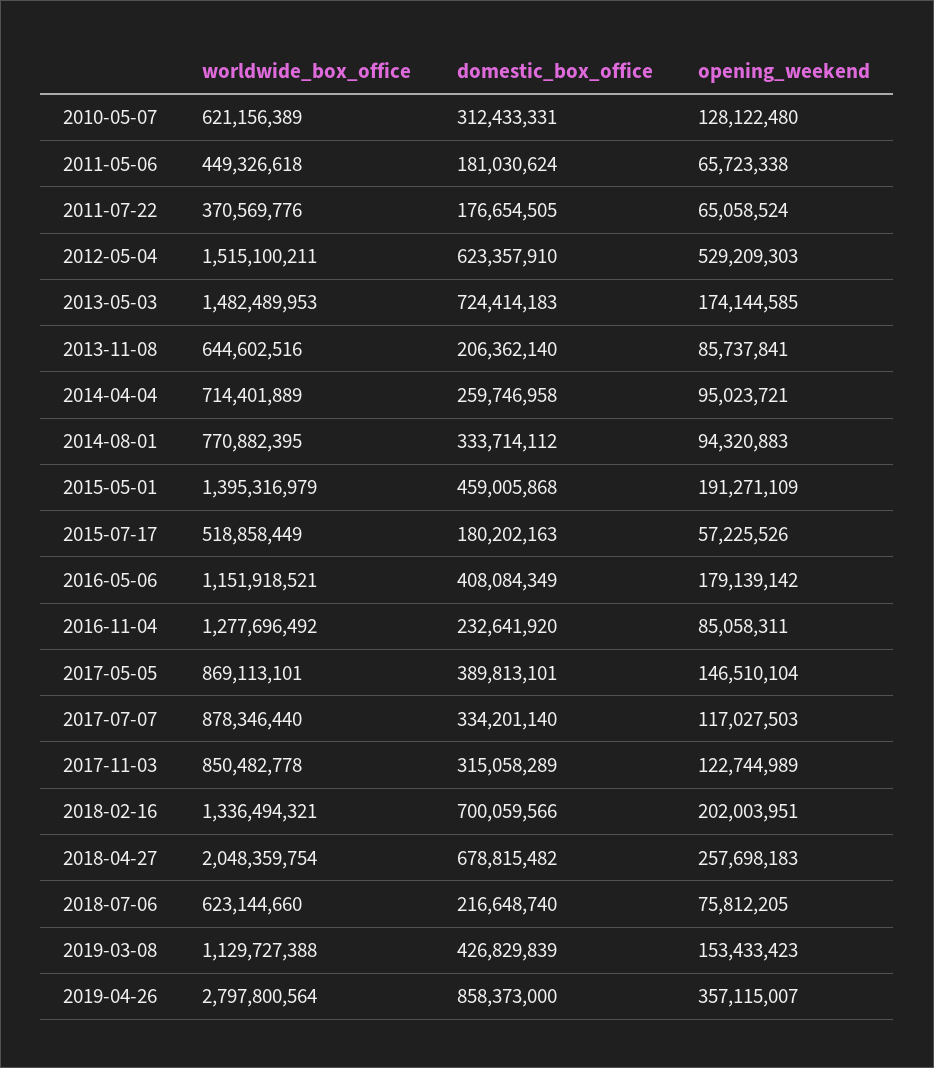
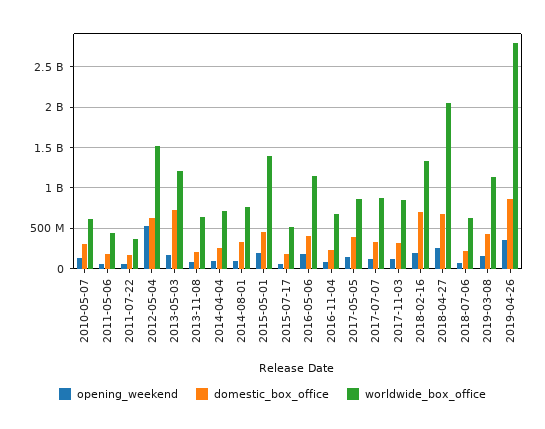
  {
    "worldwide_box_office": {
      "2010-05-07": 621156389,
      "2011-05-06": 449326618,
      "2011-07-22": 370569776,
      "2012-05-04": 1515100211,
-     "2013-05-03": 1482489953,
+     "2013-05-03": 1200000000,
      "2013-11-08": 644602516,
      "2014-04-04": 714401889,
      "2014-08-01": 770882395,
      "2015-05-01": 1395316979,
      "2015-07-17": 518858449,
      "2016-05-06": 1151918521,
-     "2016-11-04": 1277696492,
+     "2016-11-04": 700000000,
      "2017-05-05": 869113101,
      "2017-07-07": 878346440,
      "2017-11-03": 850482778,
      "2018-02-16": 1336494321,
      "2018-04-27": 2048359754,
      "2018-07-06": 623144660,
      "2019-03-08": 1129727388,
      "2019-04-26": 2797800564
    },
    "domestic_box_office": {
      "2010-05-07": 312433331,
      "2011-05-06": 181030624,
      "2011-07-22": 176654505,
      "2012-05-04": 623357910,
      "2013-05-03": 724414183,
      "2013-11-08": 206362140,
      "2014-04-04": 259746958,
      "2014-08-01": 333714112,
      "2015-05-01": 459005868,
      "2015-07-17": 180202163,
      "2016-05-06": 408084349,
      "2016-11-04": 232641920,
      "2017-05-05": 389813101,
      "2017-07-07": 334201140,
      "2017-11-03": 315058289,
      "2018-02-16": 700059566,
      "2018-04-27": 678815482,
      "2018-07-06": 216648740,
      "2019-03-08": 426829839,
      "2019-04-26": 858373000
    },
    "opening_weekend": {
      "2010-05-07": 128122480,
      "2011-05-06": 65723338,
      "2011-07-22": 65058524,
      "2012-05-04": 529209303,
      "2013-05-03": 174144585,
      "2013-11-08": 85737841,
      "2014-04-04": 95023721,
      "2014-08-01": 94320883,
      "2015-05-01": 191271109,
      "2015-07-17": 57225526,
      "2016-05-06": 179139142,
      "2016-11-04": 85058311,
      "2017-05-05": 146510104,
      "2017-07-07": 117027503,
      "2017-11-03": 122744989,
      "2018-02-16": 202003951,
      "2018-04-27": 257698183,
      "2018-07-06": 75812205,
      "2019-03-08": 153433423,
      "2019-04-26": 357115007
    }
  }

